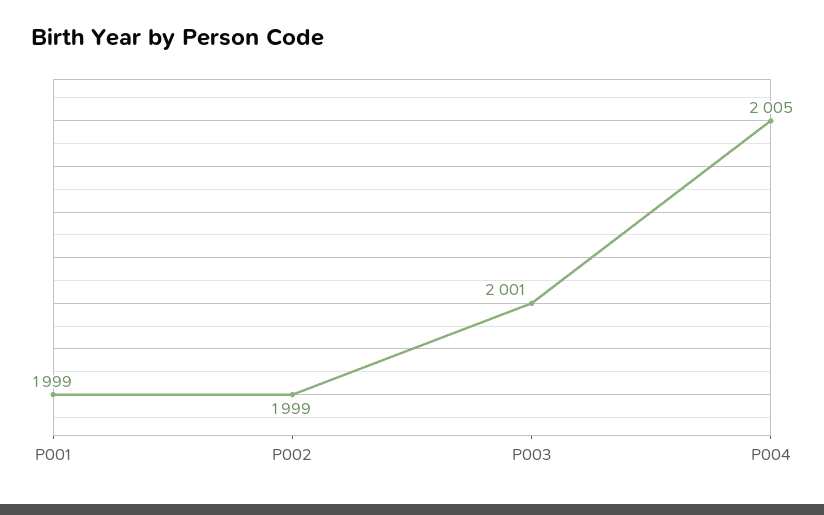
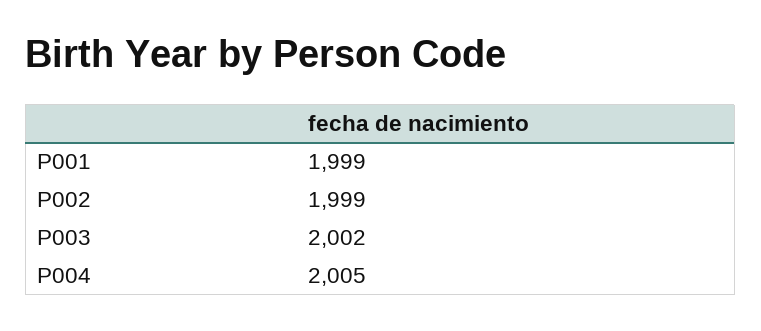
  {
    "P001": 1999,
    "P002": 1999,
-   "P003": 2001,
+   "P003": 2002,
    "P004": 2005
  }

